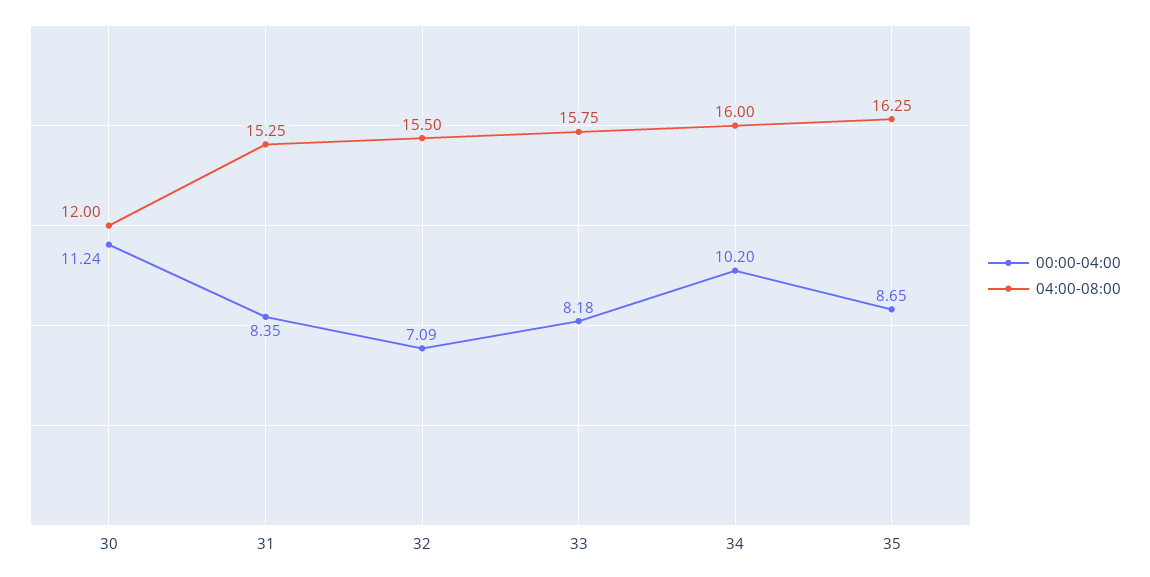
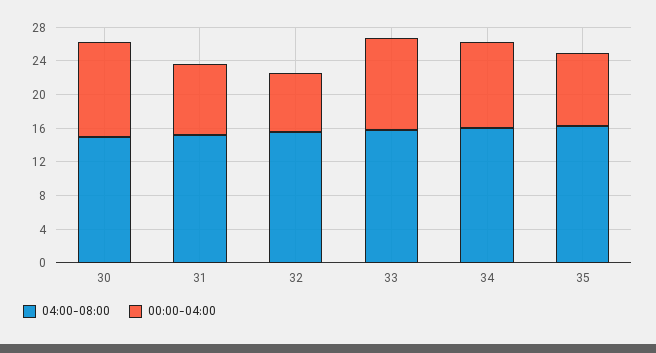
  {
    "00:00-04:00": {
      "30": 11.24,
      "31": 8.35,
      "32": 7.09,
-     "33": 8.18,
+     "33": 11,
      "34": 10.2,
      "35": 8.65
    },
    "04:00-08:00": {
-     "30": 12,
+     "30": 15,
      "31": 15.25,
      "32": 15.5,
      "33": 15.75,
      "34": 16,
      "35": 16.25
    }
  }

